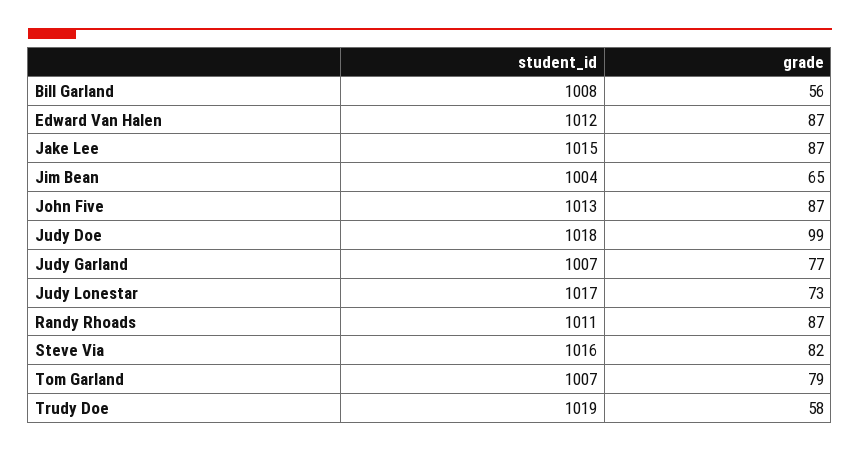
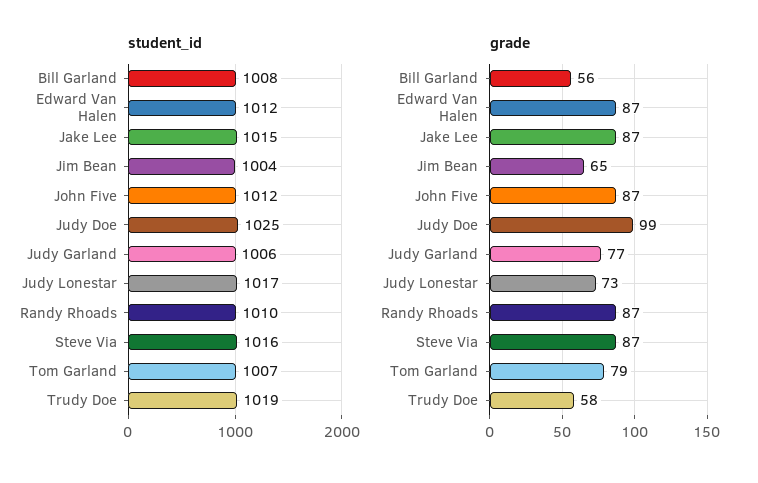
  {
    "student_id": {
      "Bill Garland": 1008,
      "Edward Van Halen": 1012,
      "Jake Lee": 1015,
      "Jim Bean": 1004,
-     "John Five": 1013,
+     "John Five": 1012,
-     "Judy Doe": 1018,
+     "Judy Doe": 1025,
-     "Judy Garland": 1007,
+     "Judy Garland": 1006,
      "Judy Lonestar": 1017,
-     "Randy Rhoads": 1011,
+     "Randy Rhoads": 1010,
      "Steve Via": 1016,
      "Tom Garland": 1007,
      "Trudy Doe": 1019
    },
    "grade": {
      "Bill Garland": 56,
      "Edward Van Halen": 87,
      "Jake Lee": 87,
      "Jim Bean": 65,
      "John Five": 87,
      "Judy Doe": 99,
      "Judy Garland": 77,
      "Judy Lonestar": 73,
      "Randy Rhoads": 87,
-     "Steve Via": 82,
+     "Steve Via": 87,
      "Tom Garland": 79,
      "Trudy Doe": 58
    }
  }

